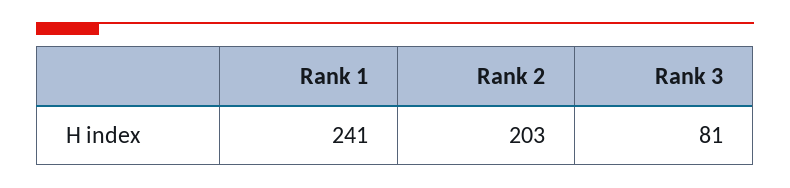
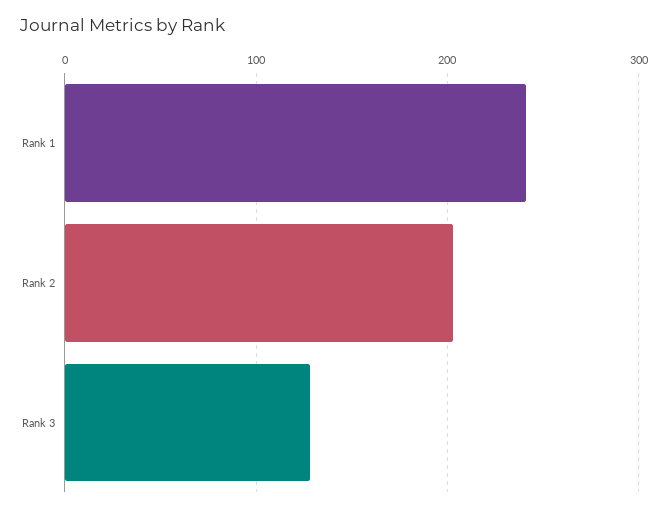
  {
    "Rank 1": 241,
    "Rank 2": 203,
-   "Rank 3": 81
+   "Rank 3": 130
  }

